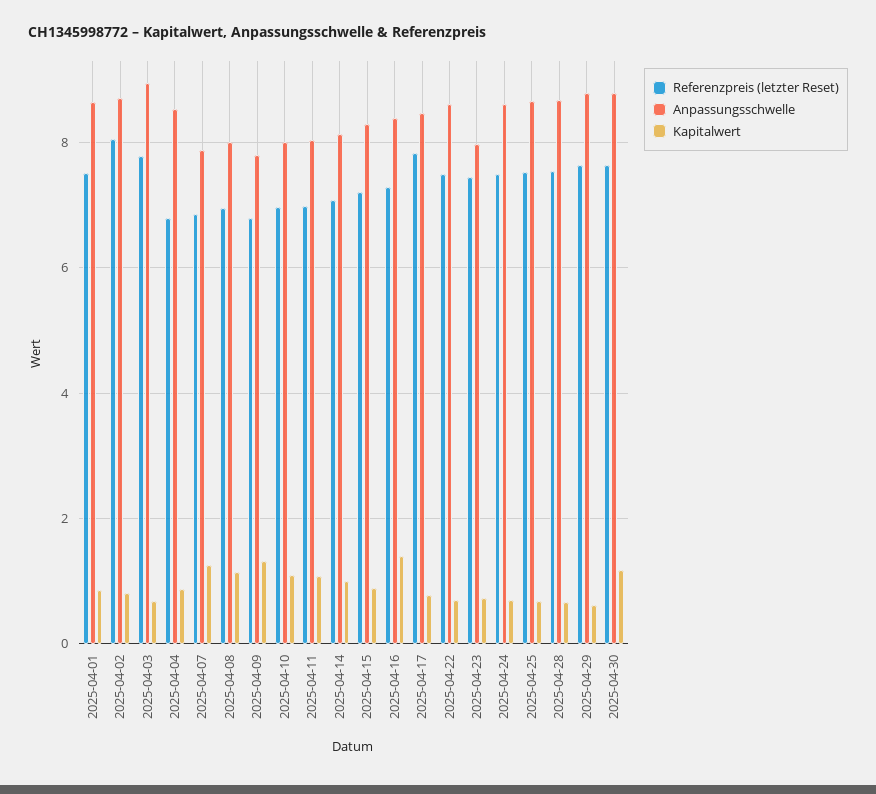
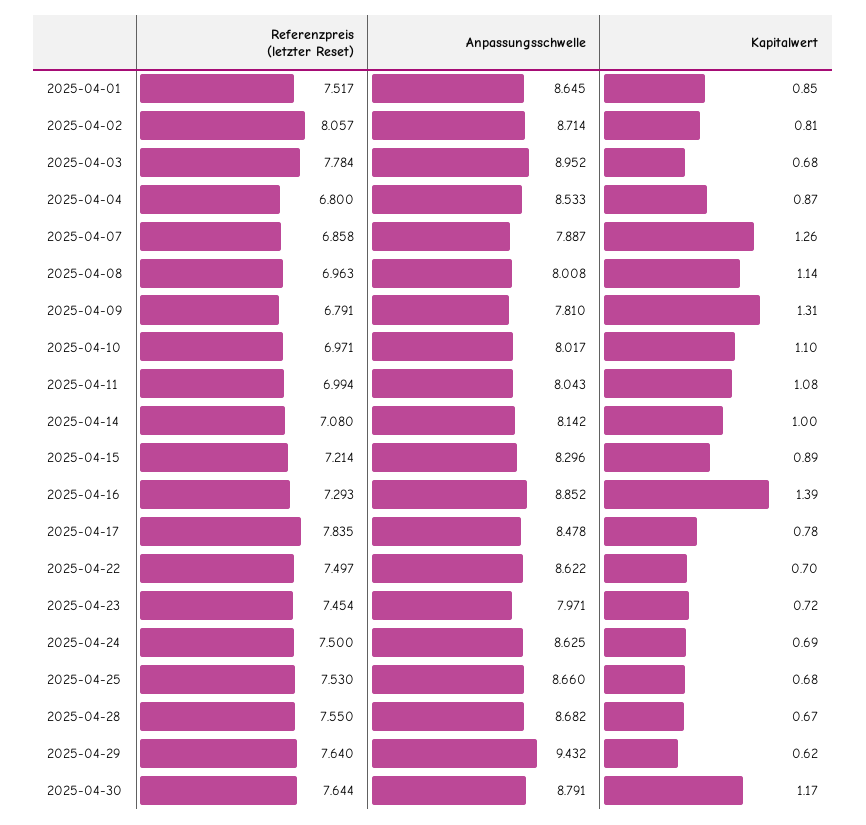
  {
    "Referenzpreis (letzter Reset)": {
      "2025-04-01": 7.517,
      "2025-04-02": 8.057,
      "2025-04-03": 7.784,
      "2025-04-04": 6.8,
      "2025-04-07": 6.858,
      "2025-04-08": 6.963,
      "2025-04-09": 6.791,
      "2025-04-10": 6.971,
      "2025-04-11": 6.994,
      "2025-04-14": 7.08,
      "2025-04-15": 7.214,
      "2025-04-16": 7.293,
      "2025-04-17": 7.835,
      "2025-04-22": 7.497,
      "2025-04-23": 7.454,
      "2025-04-24": 7.5,
      "2025-04-25": 7.53,
      "2025-04-28": 7.55,
      "2025-04-29": 7.64,
      "2025-04-30": 7.644
    },
    "Anpassungsschwelle": {
      "2025-04-01": 8.645,
      "2025-04-02": 8.714,
      "2025-04-03": 8.952,
      "2025-04-04": 8.533,
      "2025-04-07": 7.887,
      "2025-04-08": 8.008,
      "2025-04-09": 7.81,
      "2025-04-10": 8.017,
      "2025-04-11": 8.043,
      "2025-04-14": 8.142,
      "2025-04-15": 8.296,
-     "2025-04-16": 8.4,
+     "2025-04-16": 8.852,
      "2025-04-17": 8.478,
      "2025-04-22": 8.622,
      "2025-04-23": 7.971,
      "2025-04-24": 8.625,
      "2025-04-25": 8.66,
      "2025-04-28": 8.682,
-     "2025-04-29": 8.8,
+     "2025-04-29": 9.432,
      "2025-04-30": 8.791
    },
    "Kapitalwert": {
      "2025-04-01": 0.85,
      "2025-04-02": 0.81,
      "2025-04-03": 0.68,
      "2025-04-04": 0.87,
      "2025-04-07": 1.26,
      "2025-04-08": 1.14,
      "2025-04-09": 1.31,
      "2025-04-10": 1.1,
      "2025-04-11": 1.08,
      "2025-04-14": 1,
      "2025-04-15": 0.89,
      "2025-04-16": 1.39,
      "2025-04-17": 0.78,
      "2025-04-22": 0.7,
      "2025-04-23": 0.72,
      "2025-04-24": 0.69,
      "2025-04-25": 0.68,
      "2025-04-28": 0.67,
      "2025-04-29": 0.62,
      "2025-04-30": 1.17
    }
  }

